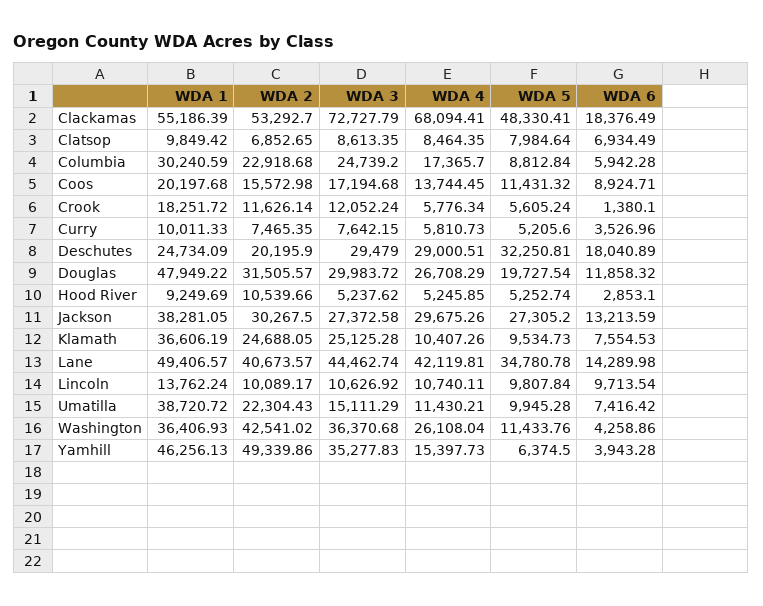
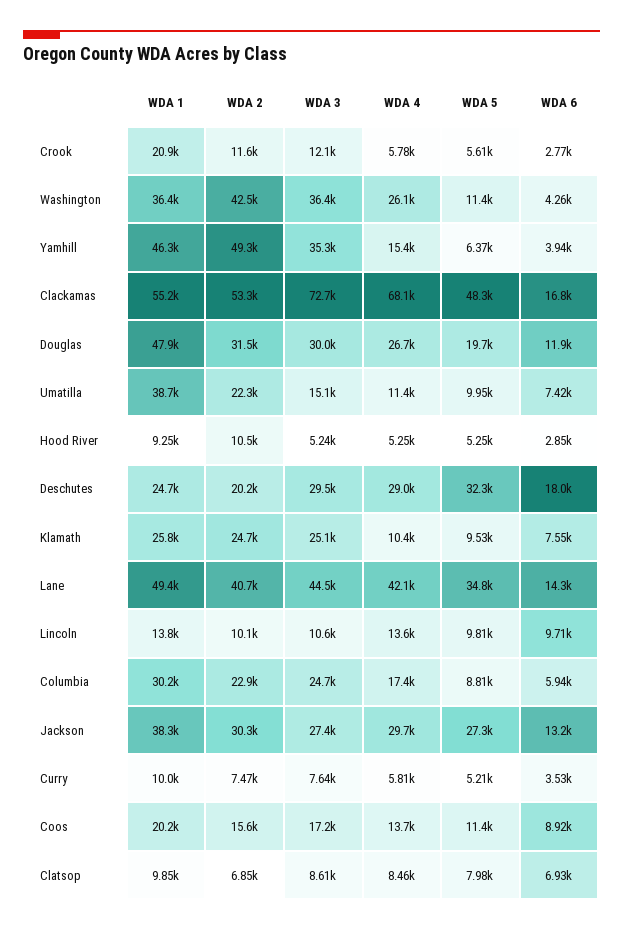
  {
    "WDA 1": {
      "Clackamas": 55186.39,
      "Clatsop": 9849.42,
      "Columbia": 30240.59,
      "Coos": 20197.68,
-     "Crook": 18251.72,
+     "Crook": 20900,
      "Curry": 10011.33,
      "Deschutes": 24734.09,
      "Douglas": 47949.22,
      "Hood River": 9249.69,
      "Jackson": 38281.05,
-     "Klamath": 36606.19,
+     "Klamath": 25800,
      "Lane": 49406.57,
      "Lincoln": 13762.24,
      "Umatilla": 38720.72,
      "Washington": 36406.93,
      "Yamhill": 46256.13
    },
    "WDA 2": {
      "Clackamas": 53292.7,
      "Clatsop": 6852.65,
      "Columbia": 22918.68,
      "Coos": 15572.98,
      "Crook": 11626.14,
      "Curry": 7465.35,
      "Deschutes": 20195.9,
      "Douglas": 31505.57,
      "Hood River": 10539.66,
      "Jackson": 30267.5,
      "Klamath": 24688.05,
      "Lane": 40673.57,
      "Lincoln": 10089.17,
      "Umatilla": 22304.43,
      "Washington": 42541.02,
      "Yamhill": 49339.86
    },
    "WDA 3": {
      "Clackamas": 72727.79,
      "Clatsop": 8613.35,
      "Columbia": 24739.2,
      "Coos": 17194.68,
      "Crook": 12052.24,
      "Curry": 7642.15,
      "Deschutes": 29479,
      "Douglas": 29983.72,
      "Hood River": 5237.62,
      "Jackson": 27372.58,
      "Klamath": 25125.28,
      "Lane": 44462.74,
      "Lincoln": 10626.92,
      "Umatilla": 15111.29,
      "Washington": 36370.68,
      "Yamhill": 35277.83
    },
    "WDA 4": {
      "Clackamas": 68094.41,
      "Clatsop": 8464.35,
      "Columbia": 17365.7,
      "Coos": 13744.45,
      "Crook": 5776.34,
      "Curry": 5810.73,
      "Deschutes": 29000.51,
      "Douglas": 26708.29,
      "Hood River": 5245.85,
      "Jackson": 29675.26,
      "Klamath": 10407.26,
      "Lane": 42119.81,
-     "Lincoln": 10740.11,
+     "Lincoln": 13600,
      "Umatilla": 11430.21,
      "Washington": 26108.04,
      "Yamhill": 15397.73
    },
    "WDA 5": {
      "Clackamas": 48330.41,
      "Clatsop": 7984.64,
      "Columbia": 8812.84,
      "Coos": 11431.32,
      "Crook": 5605.24,
      "Curry": 5205.6,
      "Deschutes": 32250.81,
      "Douglas": 19727.54,
      "Hood River": 5252.74,
      "Jackson": 27305.2,
      "Klamath": 9534.73,
      "Lane": 34780.78,
      "Lincoln": 9807.84,
      "Umatilla": 9945.28,
      "Washington": 11433.76,
      "Yamhill": 6374.5
    },
    "WDA 6": {
-     "Clackamas": 18376.49,
+     "Clackamas": 16800,
      "Clatsop": 6934.49,
      "Columbia": 5942.28,
      "Coos": 8924.71,
-     "Crook": 1380.1,
+     "Crook": 2770,
      "Curry": 3526.96,
      "Deschutes": 18040.89,
      "Douglas": 11858.32,
      "Hood River": 2853.1,
      "Jackson": 13213.59,
      "Klamath": 7554.53,
      "Lane": 14289.98,
      "Lincoln": 9713.54,
      "Umatilla": 7416.42,
      "Washington": 4258.86,
      "Yamhill": 3943.28
    }
  }

